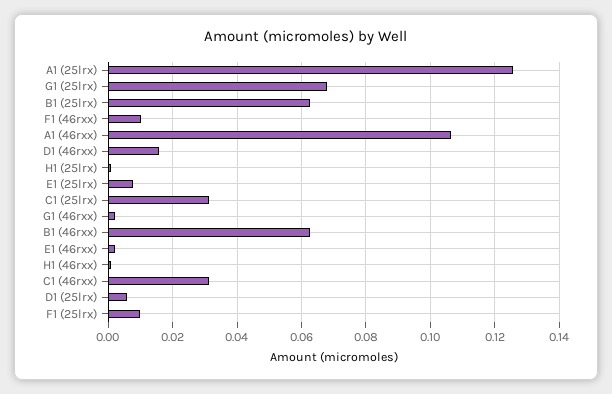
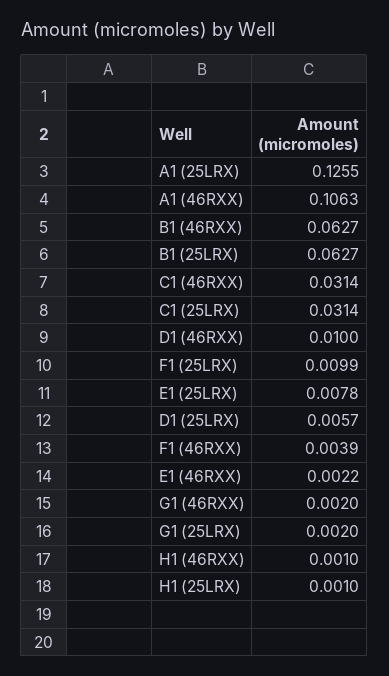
  {
    "A1 (25lrx)": 0.1255,
-   "G1 (25lrx)": 0.068,
+   "G1 (25lrx)": 0.002,
    "B1 (25lrx)": 0.0627,
-   "F1 (46rxx)": 0.01,
+   "F1 (46rxx)": 0.0039,
    "A1 (46rxx)": 0.1063,
-   "D1 (46rxx)": 0.016,
+   "D1 (46rxx)": 0.01,
    "H1 (25lrx)": 0.001,
    "E1 (25lrx)": 0.0078,
    "C1 (25lrx)": 0.0314,
    "G1 (46rxx)": 0.002,
    "B1 (46rxx)": 0.0627,
    "E1 (46rxx)": 0.0022,
    "H1 (46rxx)": 0.001,
    "C1 (46rxx)": 0.0314,
    "D1 (25lrx)": 0.0057,
    "F1 (25lrx)": 0.0099
  }

